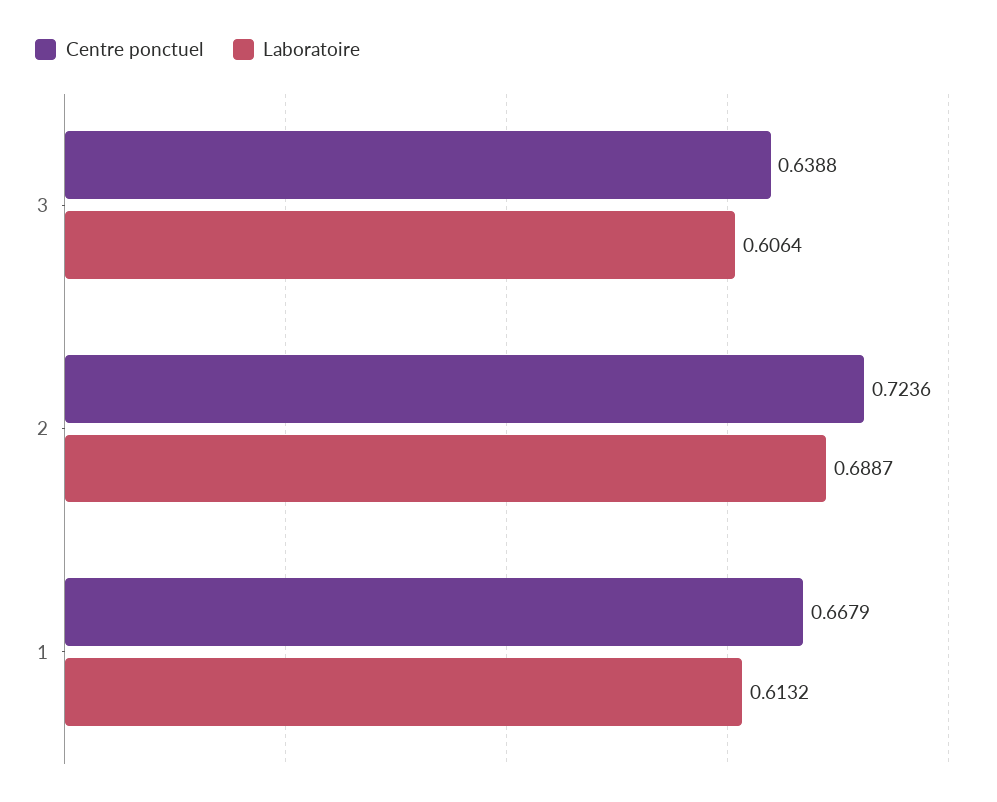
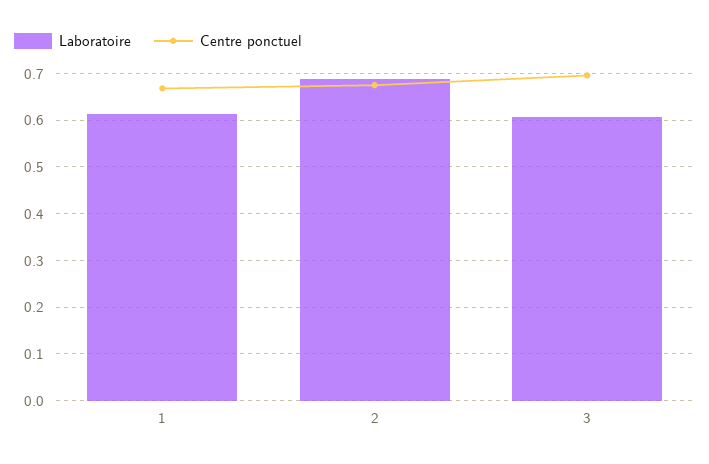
  {
    "Centre ponctuel": {
-     "3": 0.6388,
+     "3": 0.7,
-     "2": 0.7236,
+     "2": 0.68,
      "1": 0.6679
    },
    "Laboratoire": {
      "3": 0.6064,
      "2": 0.6887,
      "1": 0.6132
    }
  }

